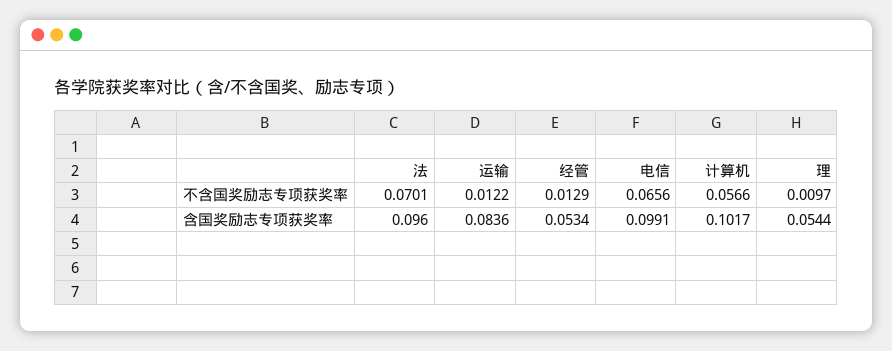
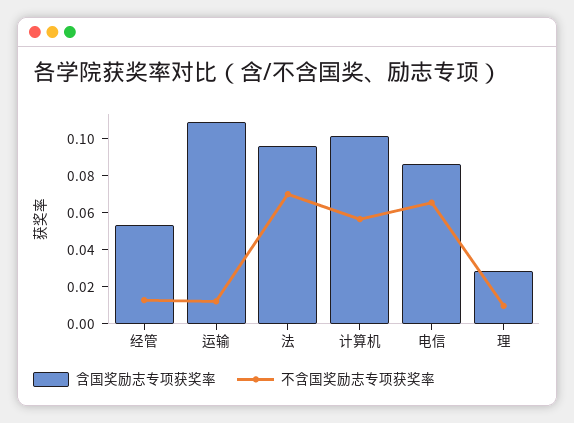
  {
    "不含国奖励志专项获奖率": {
      "法": 0.0701,
      "运输": 0.0122,
      "经管": 0.0129,
      "电信": 0.0656,
      "计算机": 0.0566,
      "理": 0.0097
    },
    "含国奖励志专项获奖率": {
      "法": 0.096,
-     "运输": 0.0836,
+     "运输": 0.11,
      "经管": 0.0534,
-     "电信": 0.0991,
+     "电信": 0.085,
      "计算机": 0.1017,
-     "理": 0.0544
+     "理": 0.03
    }
  }

